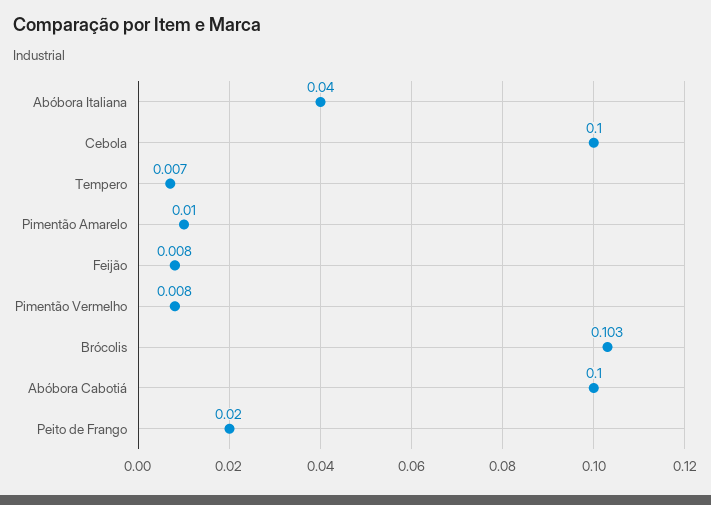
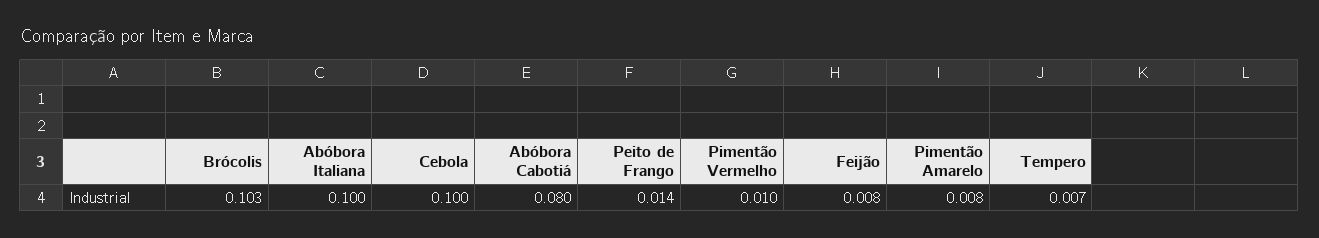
  {
-   "Abóbora Italiana": 0.04,
+   "Abóbora Italiana": 0.1,
    "Cebola": 0.1,
    "Tempero": 0.007,
-   "Pimentão Amarelo": 0.01,
+   "Pimentão Amarelo": 0.008,
    "Feijão": 0.008,
-   "Pimentão Vermelho": 0.008,
+   "Pimentão Vermelho": 0.01,
    "Brócolis": 0.103,
-   "Abóbora Cabotiá": 0.1,
+   "Abóbora Cabotiá": 0.08,
-   "Peito de Frango": 0.02
+   "Peito de Frango": 0.014
  }

